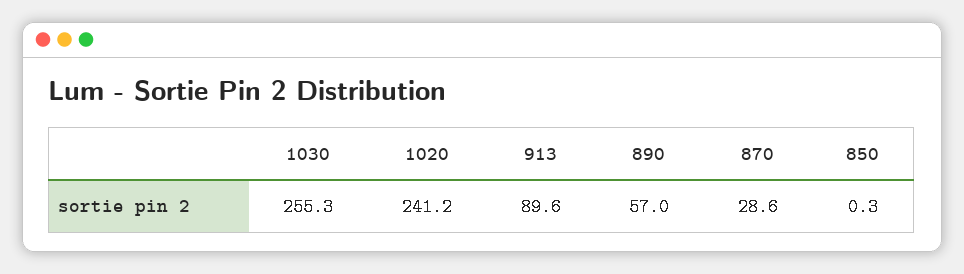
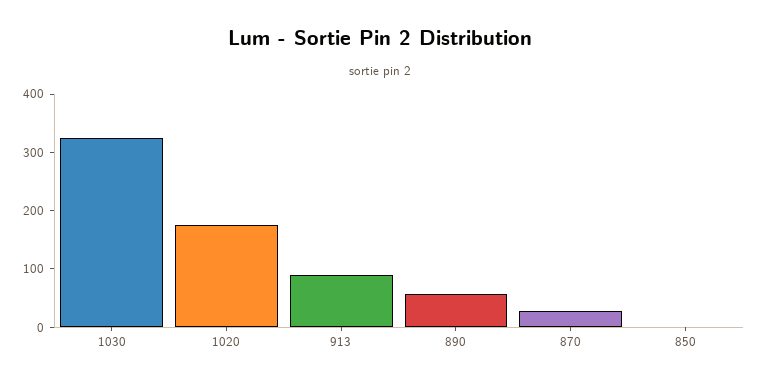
  {
-   "1030": 255.3,
+   "1030": 320,
-   "1020": 241.2,
+   "1020": 180,
    "913": 89.6,
    "890": 57,
    "870": 28.6,
    "850": 0.3
  }

